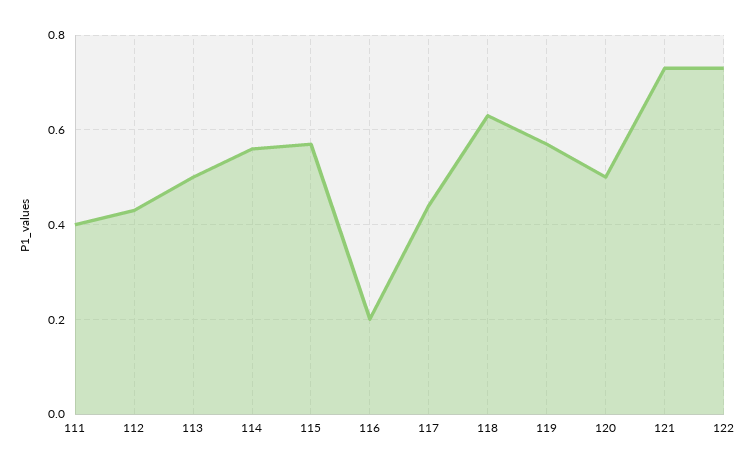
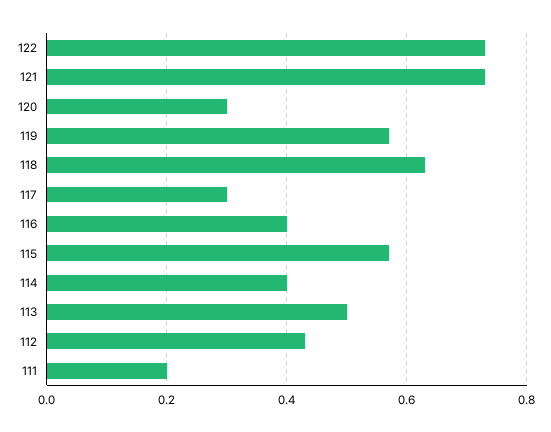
  {
-   "111": 0.4,
+   "111": 0.2,
    "112": 0.45,
    "113": 0.5,
-   "114": 0.55,
+   "114": 0.4,
    "115": 0.55,
-   "116": 0.2,
+   "116": 0.4,
-   "117": 0.45,
+   "117": 0.3,
    "118": 0.65,
    "119": 0.55,
-   "120": 0.5,
+   "120": 0.3,
    "121": 0.75,
    "122": 0.75
  }

